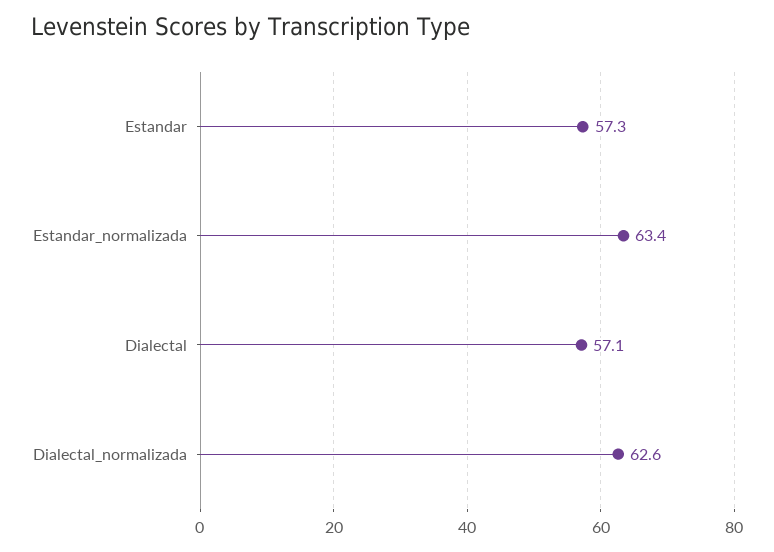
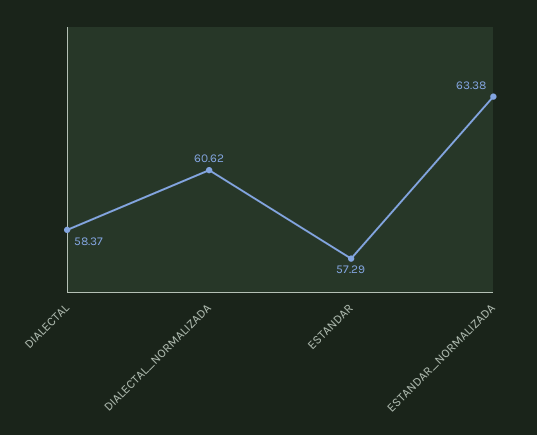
  {
    "Estandar": 57.29,
    "Estandar_normalizada": 63.38,
-   "Dialectal": 57.1,
+   "Dialectal": 58.37,
-   "Dialectal_normalizada": 62.6
+   "Dialectal_normalizada": 60.62
  }

